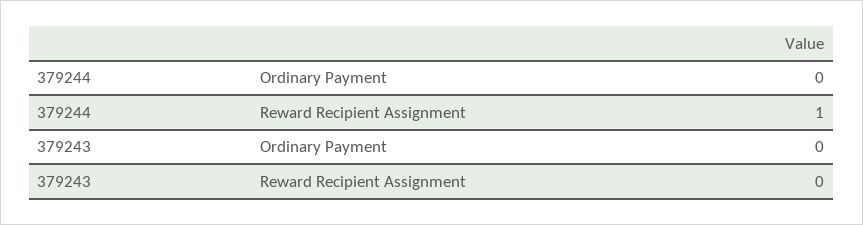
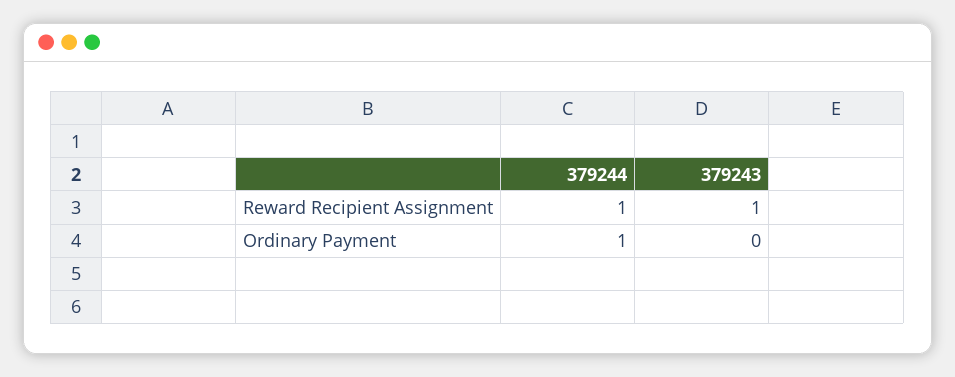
  {
    "379244": {
-     "Ordinary Payment": 0,
+     "Ordinary Payment": 1,
      "Reward Recipient Assignment": 1
    },
    "379243": {
      "Ordinary Payment": 0,
-     "Reward Recipient Assignment": 0
+     "Reward Recipient Assignment": 1
    }
  }

